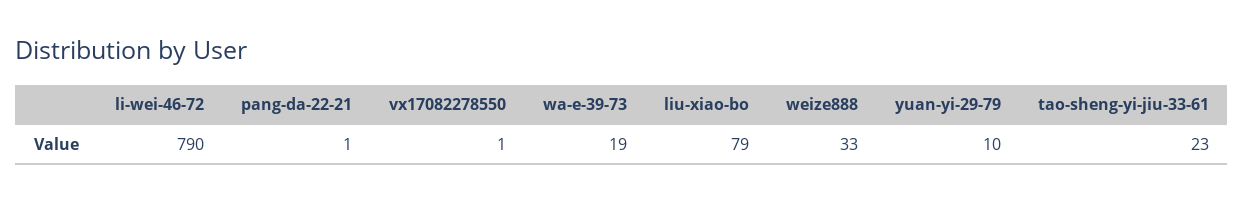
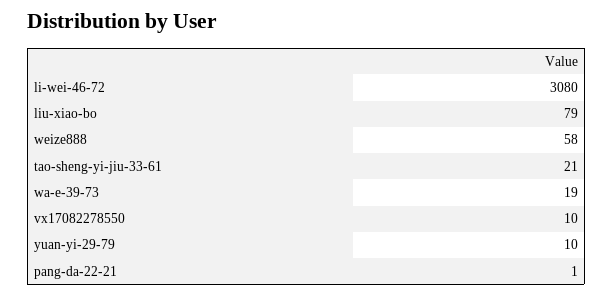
  {
-   "li-wei-46-72": 790,
+   "li-wei-46-72": 3080,
    "pang-da-22-21": 1,
-   "vx17082278550": 1,
+   "vx17082278550": 10,
    "wa-e-39-73": 19,
    "liu-xiao-bo": 79,
-   "weize888": 33,
+   "weize888": 58,
    "yuan-yi-29-79": 10,
-   "tao-sheng-yi-jiu-33-61": 23
+   "tao-sheng-yi-jiu-33-61": 21
  }

